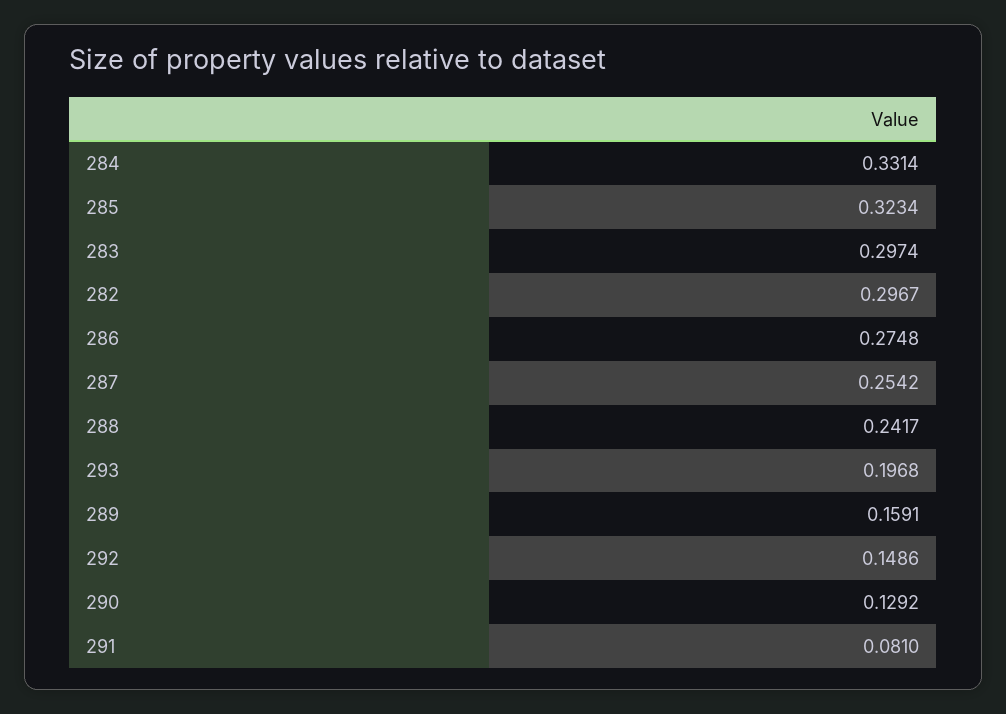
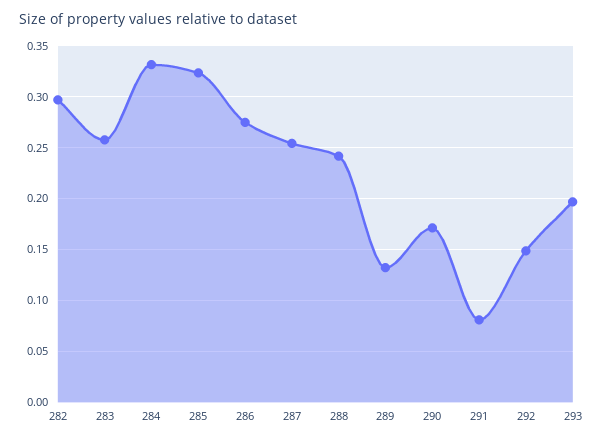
  {
    "284": 0.3314,
    "285": 0.3234,
-   "283": 0.2974,
+   "283": 0.26,
    "282": 0.2967,
    "286": 0.2748,
    "287": 0.2542,
    "288": 0.2417,
    "293": 0.1968,
-   "289": 0.1591,
+   "289": 0.13,
    "292": 0.1486,
-   "290": 0.1292,
+   "290": 0.17,
    "291": 0.081
  }

